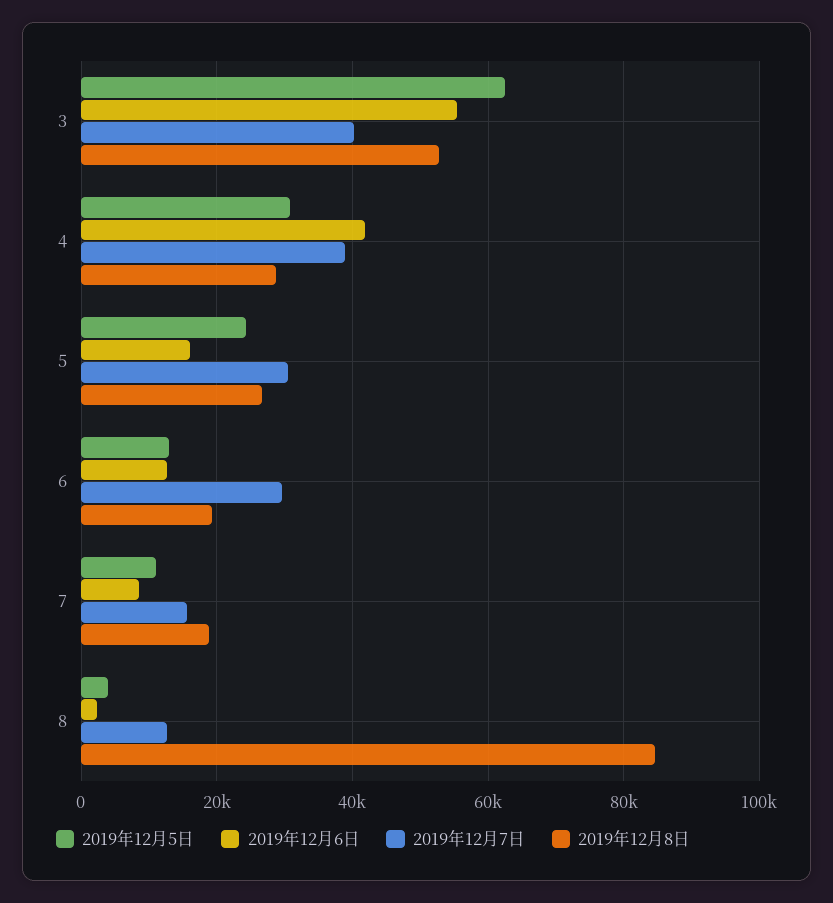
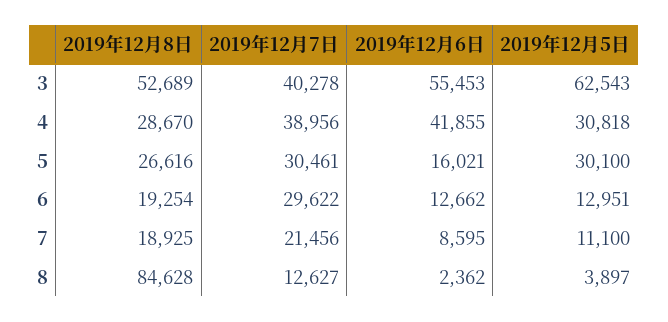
  {
    "2019年12月5日": {
      "3": 62543,
      "4": 30818,
-     "5": 24000,
+     "5": 30100,
      "6": 12951,
      "7": 11100,
      "8": 3897
    },
    "2019年12月6日": {
      "3": 55453,
      "4": 41855,
      "5": 16021,
      "6": 12662,
      "7": 8595,
      "8": 2362
    },
    "2019年12月7日": {
      "3": 40278,
      "4": 38956,
      "5": 30461,
      "6": 29622,
-     "7": 16000,
+     "7": 21456,
      "8": 12627
    },
    "2019年12月8日": {
      "3": 52689,
      "4": 28670,
      "5": 26616,
      "6": 19254,
      "7": 18925,
      "8": 84628
    }
  }

